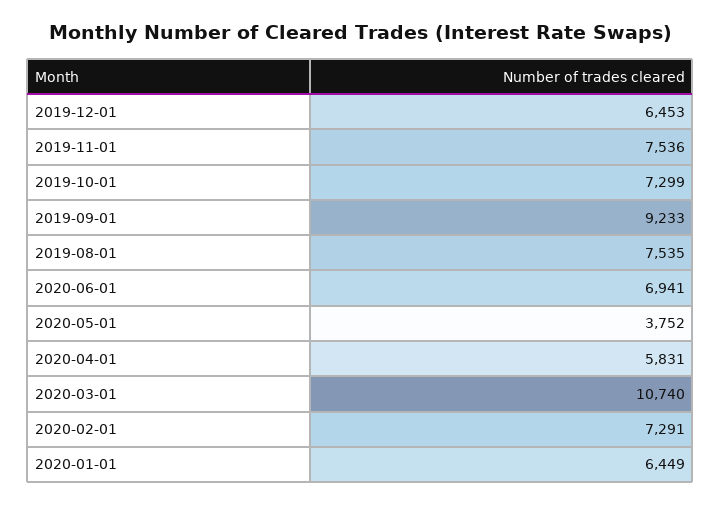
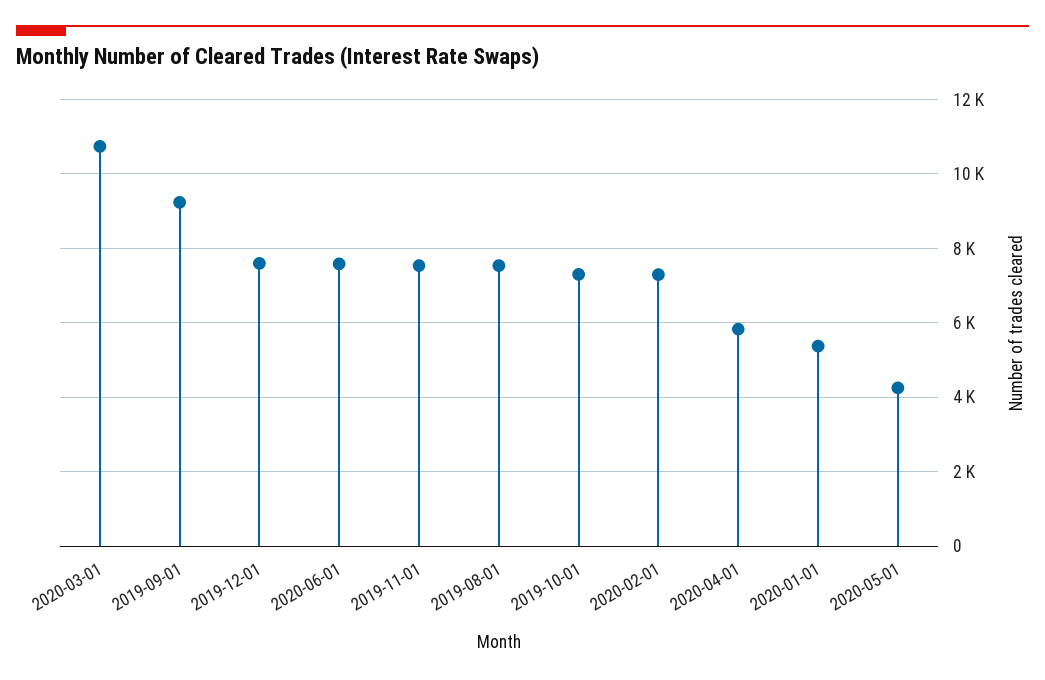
  {
-   "2019-12-01": 6453,
+   "2019-12-01": 7600,
    "2019-11-01": 7536,
    "2019-10-01": 7299,
    "2019-09-01": 9233,
    "2019-08-01": 7535,
-   "2020-06-01": 6941,
+   "2020-06-01": 7600,
-   "2020-05-01": 3752,
+   "2020-05-01": 4200,
    "2020-04-01": 5831,
    "2020-03-01": 10740,
    "2020-02-01": 7291,
-   "2020-01-01": 6449
+   "2020-01-01": 5400
  }

